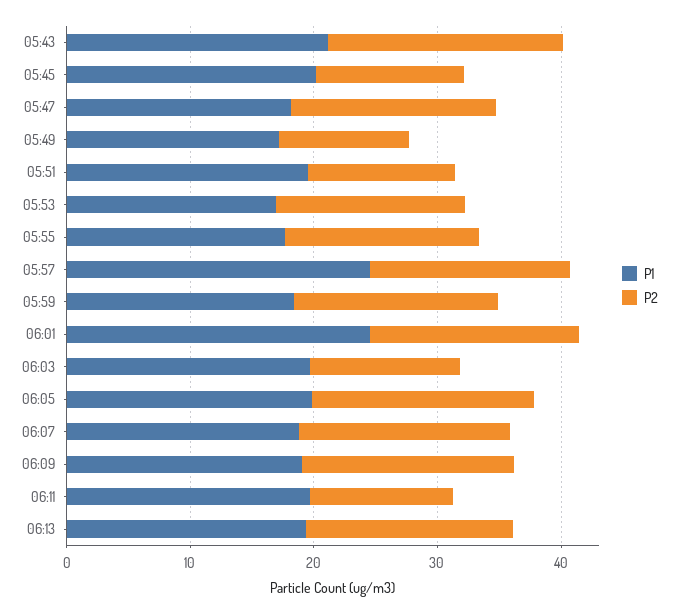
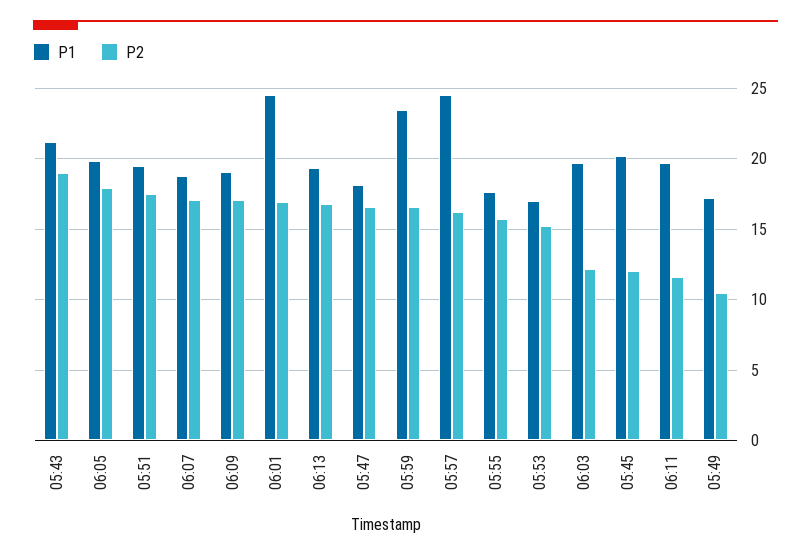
  {
    "P1": {
      "05:43": 21,
      "05:45": 20,
      "05:47": 18,
      "05:49": 17,
      "05:51": 19.5,
      "05:53": 17,
      "05:55": 17.5,
      "05:57": 24.5,
-     "05:59": 18,
+     "05:59": 23.5,
      "06:01": 24.5,
      "06:03": 19.5,
      "06:05": 20,
      "06:07": 19,
      "06:09": 19,
      "06:11": 19.5,
      "06:13": 19.5
    },
    "P2": {
      "05:43": 19,
      "05:45": 12,
      "05:47": 16.5,
      "05:49": 10.5,
-     "05:51": 12,
+     "05:51": 17.5,
      "05:53": 15,
      "05:55": 15.5,
      "05:57": 16,
      "05:59": 16.5,
      "06:01": 17,
      "06:03": 12,
      "06:05": 18,
      "06:07": 17,
      "06:09": 17,
      "06:11": 11.5,
      "06:13": 17
    }
  }

